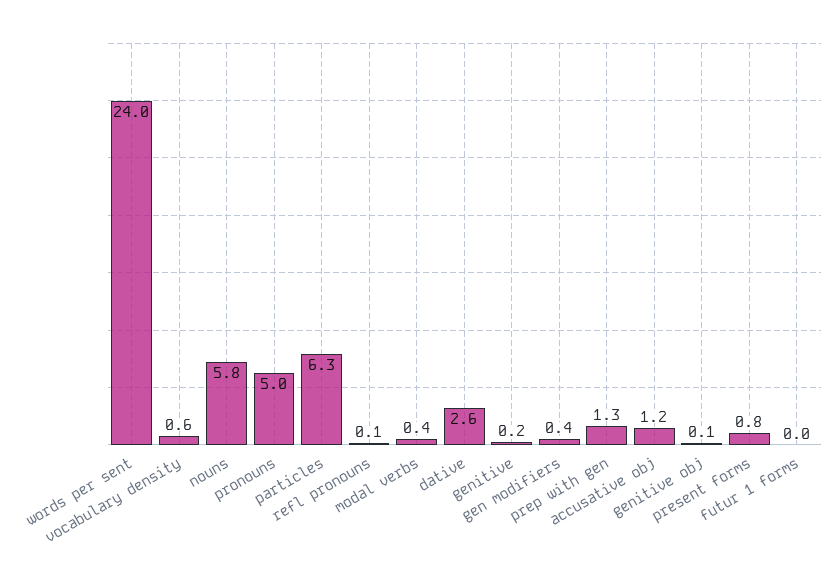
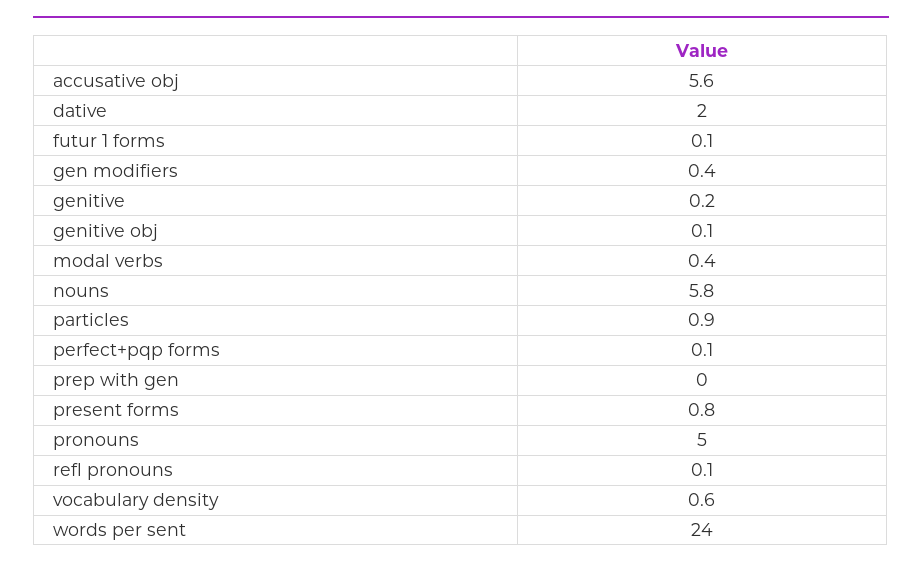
  {
    "words per sent": 24,
    "vocabulary density": 0.6,
    "nouns": 5.8,
    "pronouns": 5,
-   "particles": 6.3,
+   "particles": 0.9,
    "refl pronouns": 0.1,
    "modal verbs": 0.4,
-   "dative": 2.6,
+   "dative": 2,
    "genitive": 0.2,
    "gen modifiers": 0.4,
-   "prep with gen": 1.3,
+   "prep with gen": 0,
-   "accusative obj": 1.2,
+   "accusative obj": 5.6,
    "genitive obj": 0.1,
    "present forms": 0.8,
-   "futur 1 forms": 0
+   "futur 1 forms": 0.1,
+   "perfect+pqp forms": 0.1
  }

